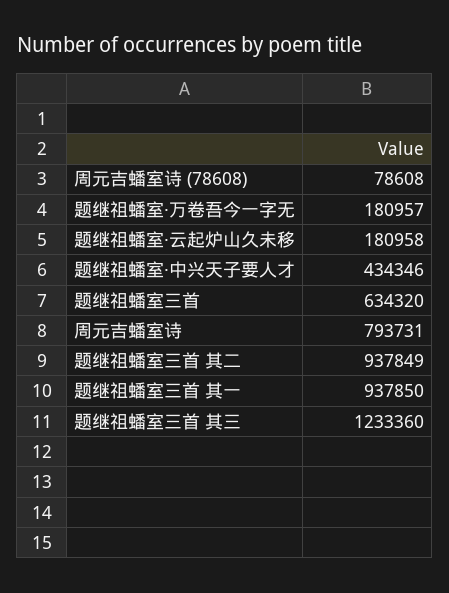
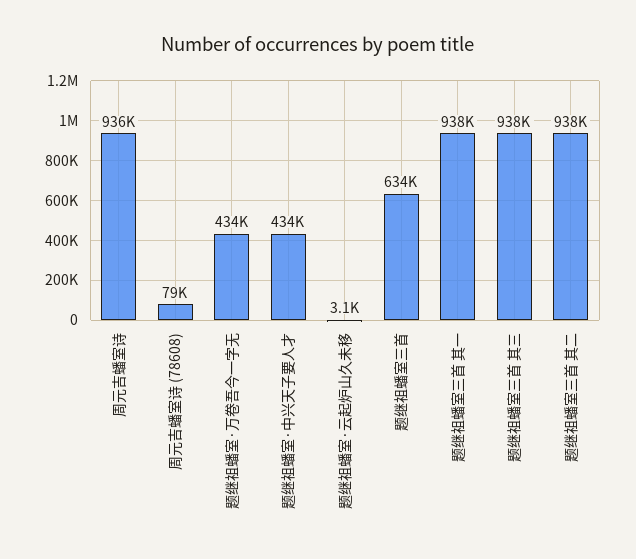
  {
    "周元吉蟠室诗 (78608)": 78608,
-   "题继祖蟠室·万卷吾今一字无": 180957,
+   "题继祖蟠室·万卷吾今一字无": 434000,
-   "题继祖蟠室·云起炉山久未移": 180958,
+   "题继祖蟠室·云起炉山久未移": 3100,
    "题继祖蟠室·中兴天子要人才": 434346,
    "题继祖蟠室三首": 634320,
-   "周元吉蟠室诗": 793731,
+   "周元吉蟠室诗": 936000,
    "题继祖蟠室三首 其二": 937849,
    "题继祖蟠室三首 其一": 937850,
-   "题继祖蟠室三首 其三": 1233360
+   "题继祖蟠室三首 其三": 938000
  }

